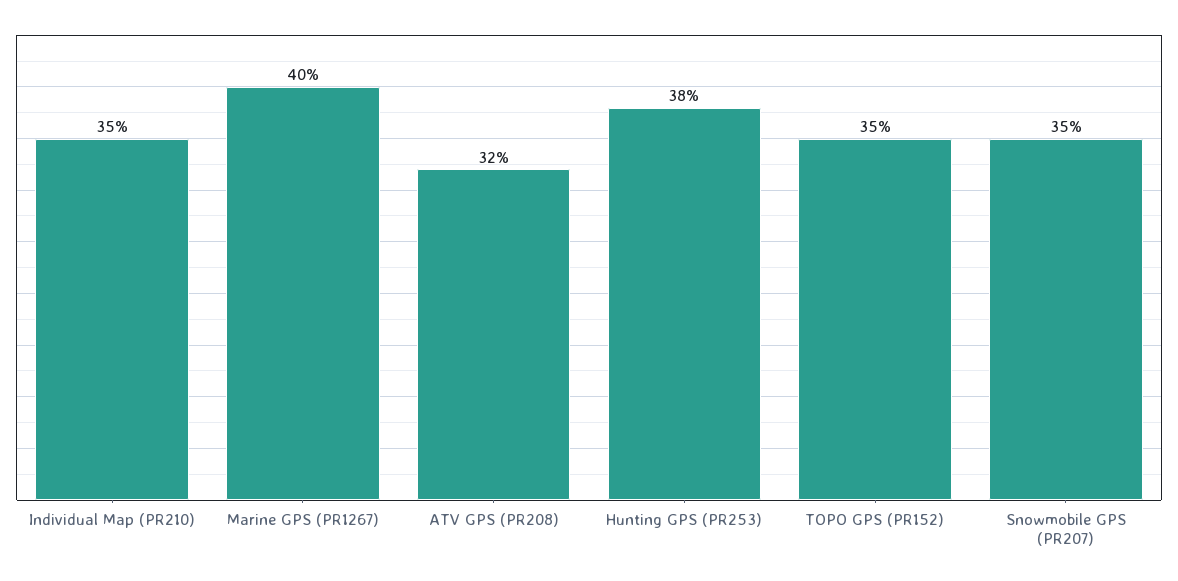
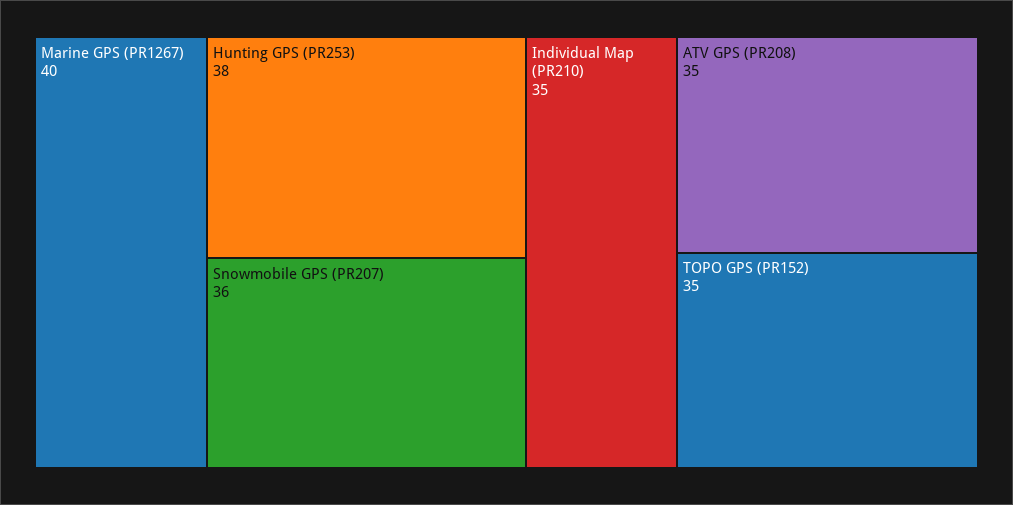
  {
    "Individual Map (PR210)": 35,
    "Marine GPS (PR1267)": 40,
-   "ATV GPS (PR208)": 32,
+   "ATV GPS (PR208)": 35,
    "Hunting GPS (PR253)": 38,
    "TOPO GPS (PR152)": 35,
-   "Snowmobile GPS (PR207)": 35
+   "Snowmobile GPS (PR207)": 36
  }

